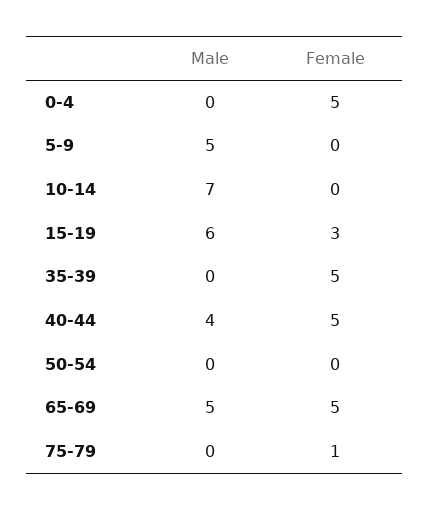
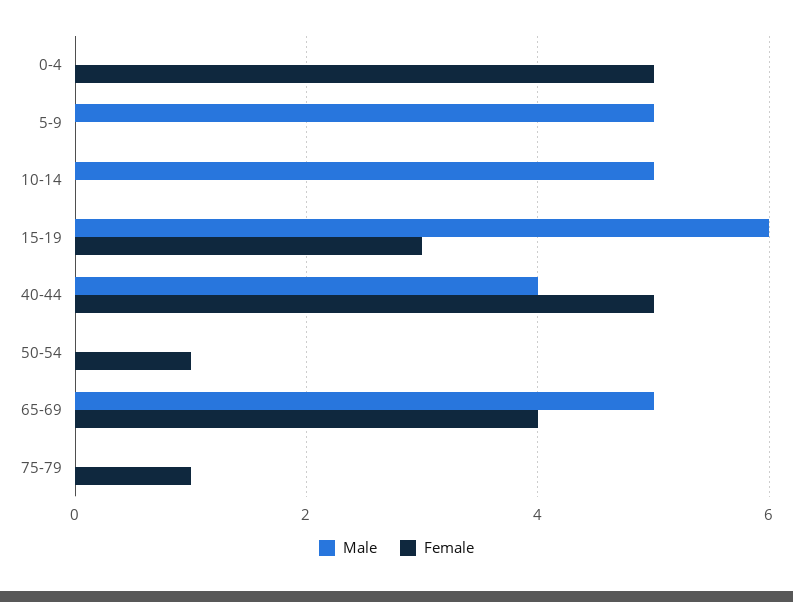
  {
    "Male": {
      "0-4": 0,
      "5-9": 5,
-     "10-14": 7,
+     "10-14": 5,
      "15-19": 6,
-     "35-39": 0,
      "40-44": 4,
      "50-54": 0,
      "65-69": 5,
      "75-79": 0
    },
    "Female": {
      "0-4": 5,
      "5-9": 0,
      "10-14": 0,
      "15-19": 3,
-     "35-39": 5,
      "40-44": 5,
-     "50-54": 0,
+     "50-54": 1,
-     "65-69": 5,
+     "65-69": 4,
      "75-79": 1
    }
  }

